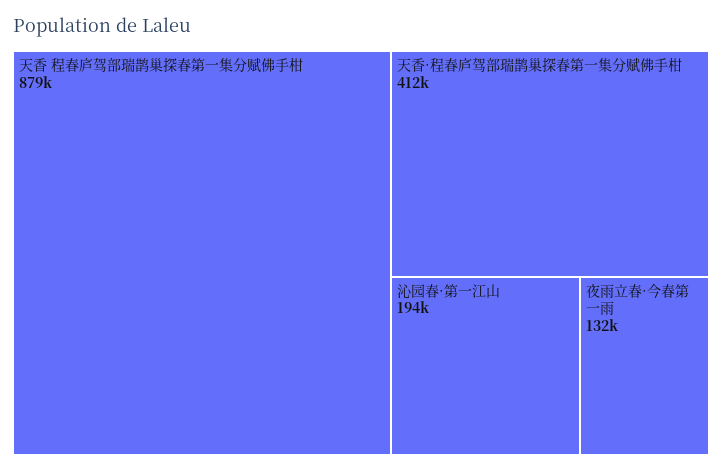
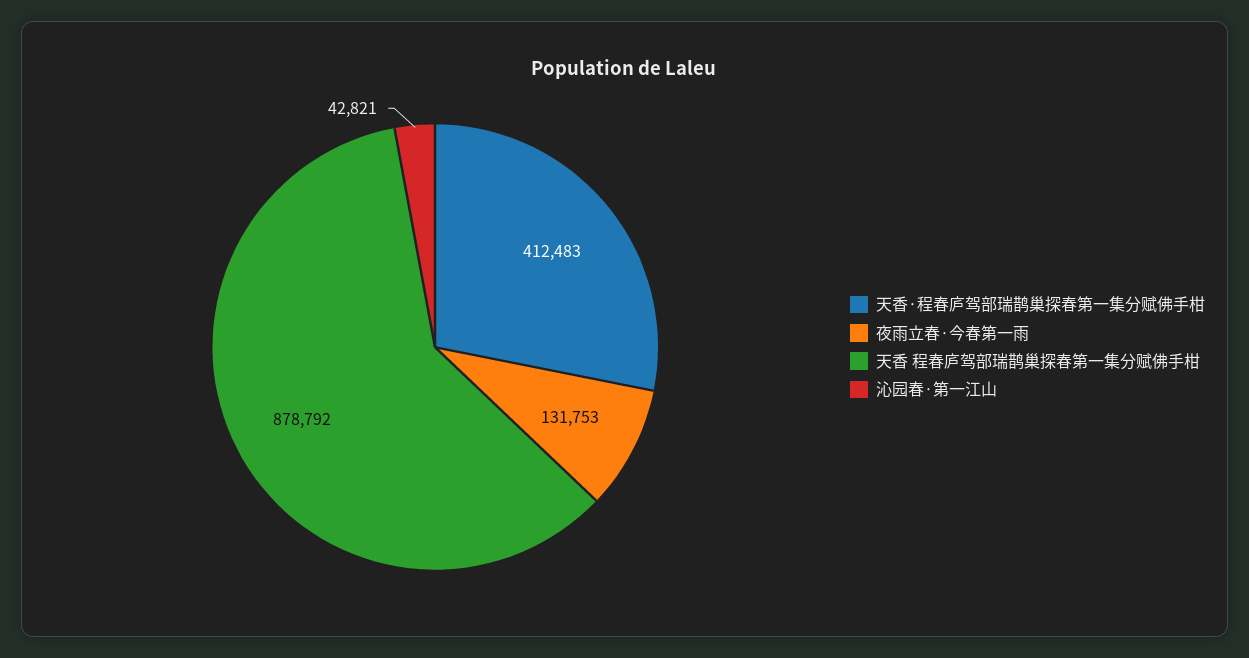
  {
    "天香 程春庐驾部瑞鹊巢探春第一集分赋佛手柑": 878792,
    "天香·程春庐驾部瑞鹊巢探春第一集分赋佛手柑": 412483,
-   "沁园春·第一江山": 194000,
+   "沁园春·第一江山": 42821,
    "夜雨立春·今春第一雨": 131753
  }

